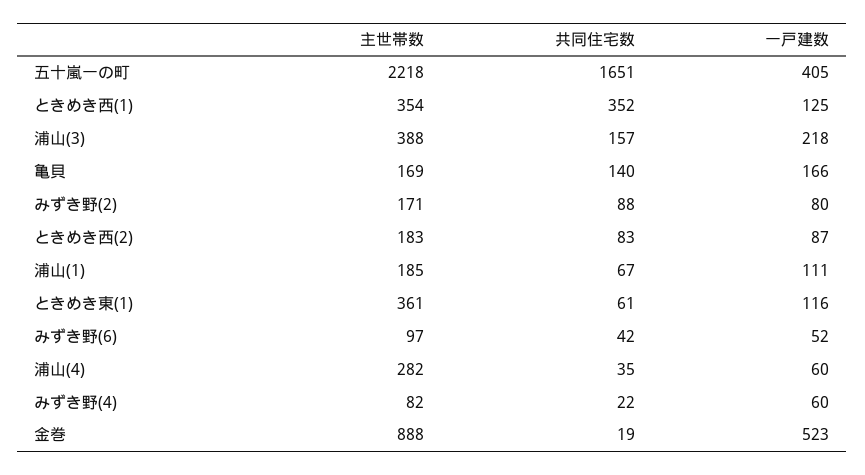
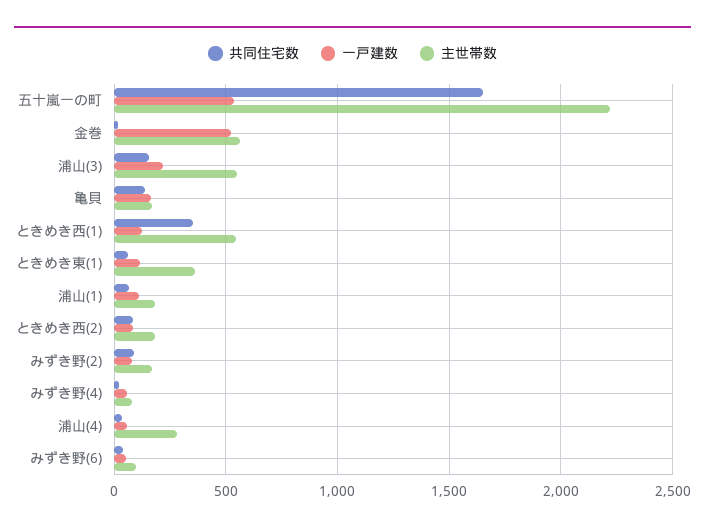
  {
    "主世帯数": {
      "五十嵐一の町": 2218,
-     "ときめき西(1)": 354,
+     "ときめき西(1)": 550,
-     "浦山(3)": 388,
+     "浦山(3)": 550,
      "亀貝": 169,
      "みずき野(2)": 171,
      "ときめき西(2)": 183,
      "浦山(1)": 185,
      "ときめき東(1)": 361,
      "みずき野(6)": 97,
      "浦山(4)": 282,
      "みずき野(4)": 82,
-     "金巻": 888
+     "金巻": 550
    },
    "共同住宅数": {
      "五十嵐一の町": 1651,
      "ときめき西(1)": 352,
      "浦山(3)": 157,
      "亀貝": 140,
      "みずき野(2)": 88,
      "ときめき西(2)": 83,
      "浦山(1)": 67,
      "ときめき東(1)": 61,
      "みずき野(6)": 42,
      "浦山(4)": 35,
      "みずき野(4)": 22,
      "金巻": 19
    },
    "一戸建数": {
-     "五十嵐一の町": 405,
+     "五十嵐一の町": 550,
      "ときめき西(1)": 125,
      "浦山(3)": 218,
      "亀貝": 166,
      "みずき野(2)": 80,
      "ときめき西(2)": 87,
      "浦山(1)": 111,
      "ときめき東(1)": 116,
      "みずき野(6)": 52,
      "浦山(4)": 60,
      "みずき野(4)": 60,
      "金巻": 523
    }
  }

